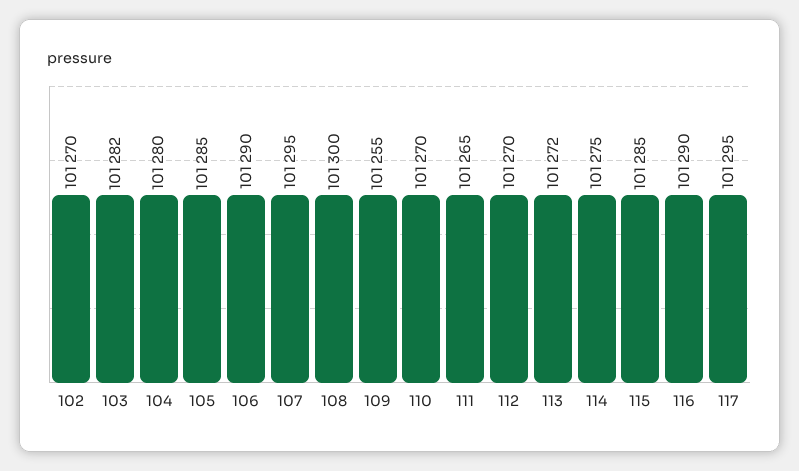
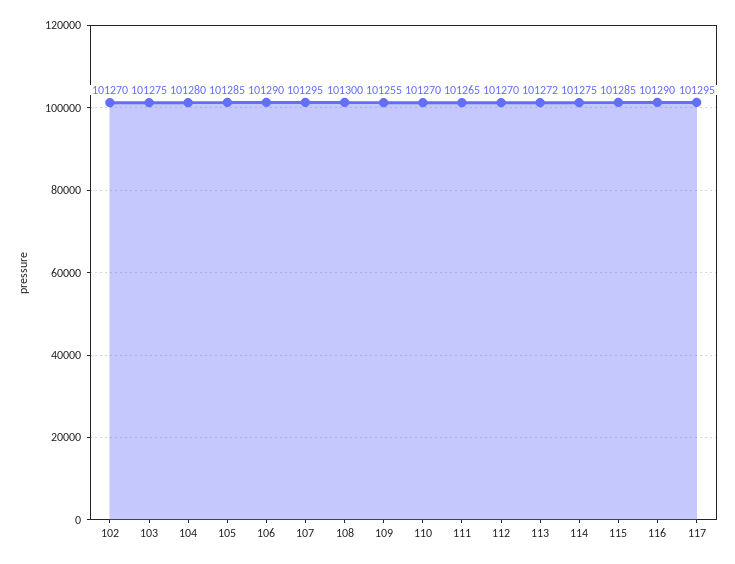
  {
    "102": 101270,
-   "103": 101282,
+   "103": 101275,
    "104": 101280,
    "105": 101285,
    "106": 101290,
    "107": 101295,
    "108": 101300,
    "109": 101255,
    "110": 101270,
    "111": 101265,
    "112": 101270,
    "113": 101272,
    "114": 101275,
    "115": 101285,
    "116": 101290,
    "117": 101295
  }

